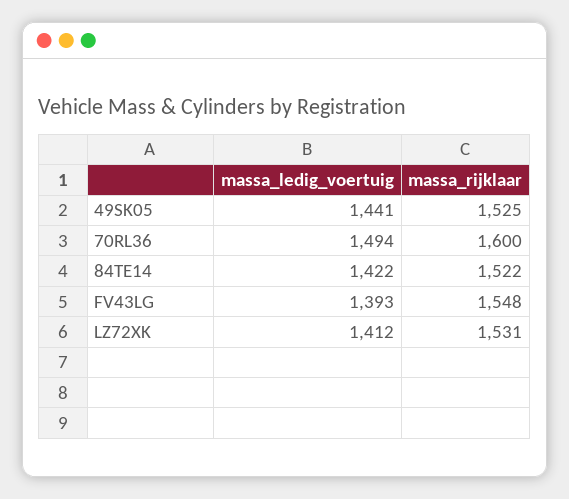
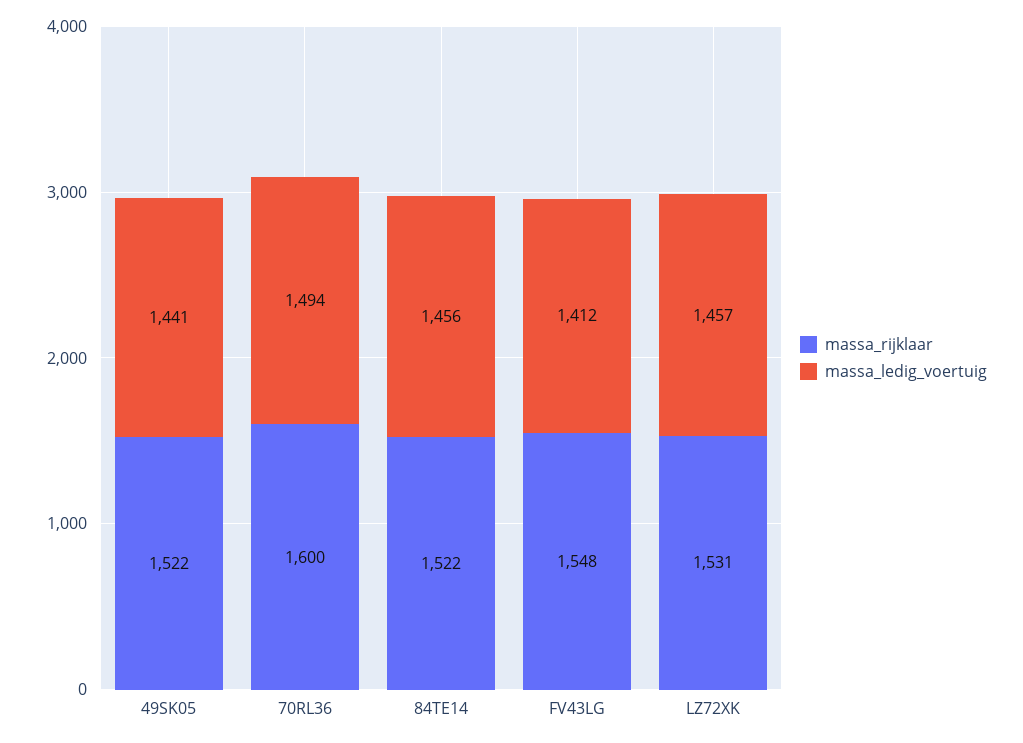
  {
    "massa_ledig_voertuig": {
      "49SK05": 1441,
      "70RL36": 1494,
-     "84TE14": 1422,
+     "84TE14": 1456,
-     "FV43LG": 1393,
+     "FV43LG": 1412,
-     "LZ72XK": 1412
+     "LZ72XK": 1457
    },
    "massa_rijklaar": {
-     "49SK05": 1525,
+     "49SK05": 1522,
      "70RL36": 1600,
      "84TE14": 1522,
      "FV43LG": 1548,
      "LZ72XK": 1531
    }
  }

